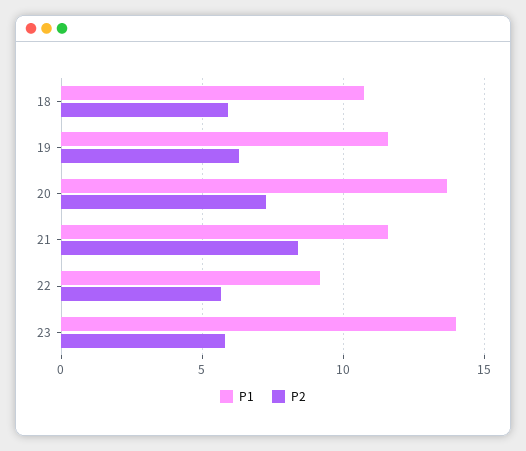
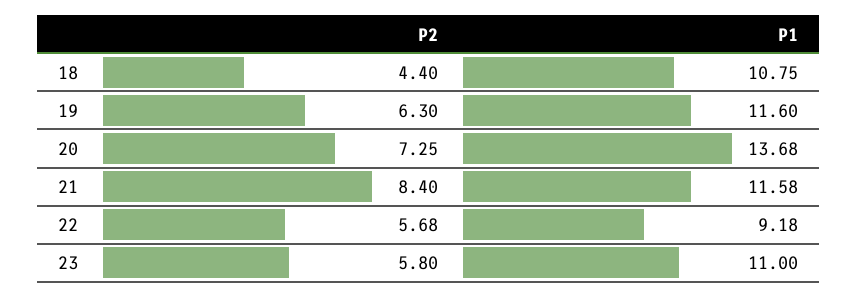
  {
    "P1": {
      "18": 10.75,
      "19": 11.6,
      "20": 13.68,
      "21": 11.58,
      "22": 9.18,
-     "23": 14
+     "23": 11
    },
    "P2": {
-     "18": 6,
+     "18": 4.4,
      "19": 6.3,
      "20": 7.25,
      "21": 8.4,
      "22": 5.68,
      "23": 5.8
    }
  }

